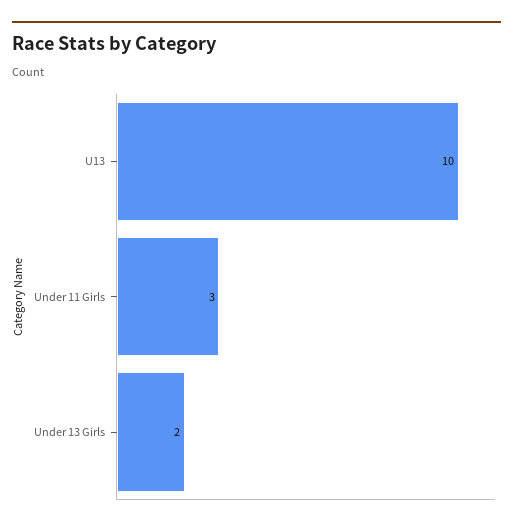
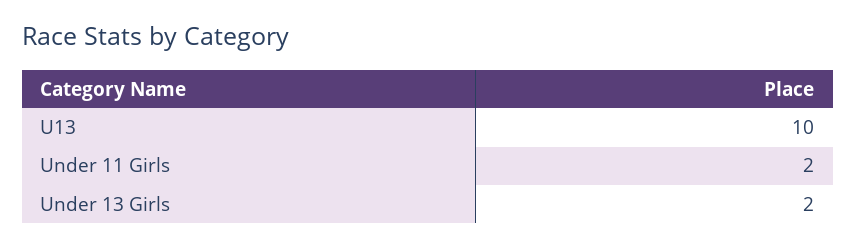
  {
    "U13": 10,
-   "Under 11 Girls": 3,
+   "Under 11 Girls": 2,
    "Under 13 Girls": 2
  }

